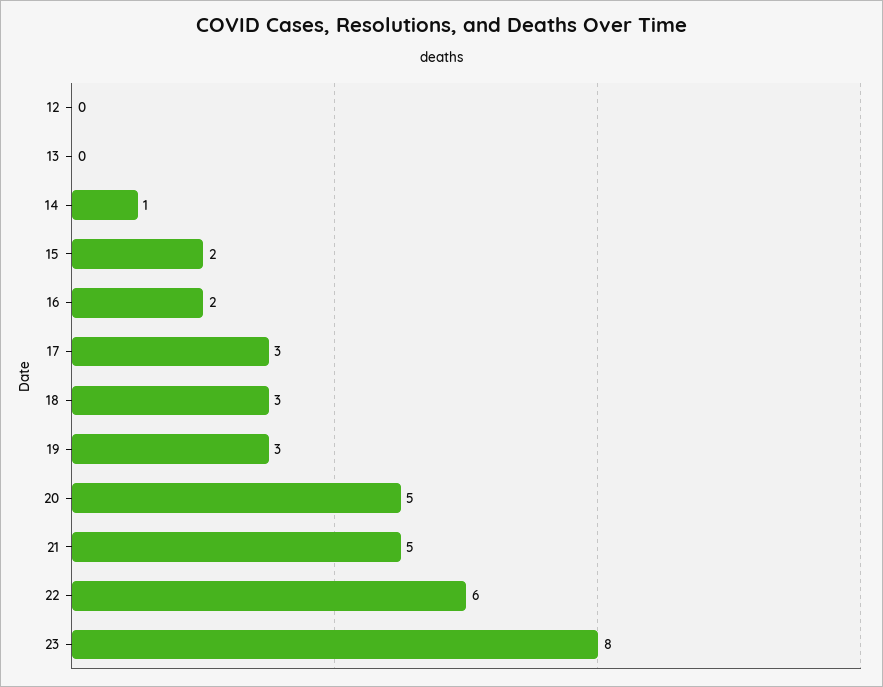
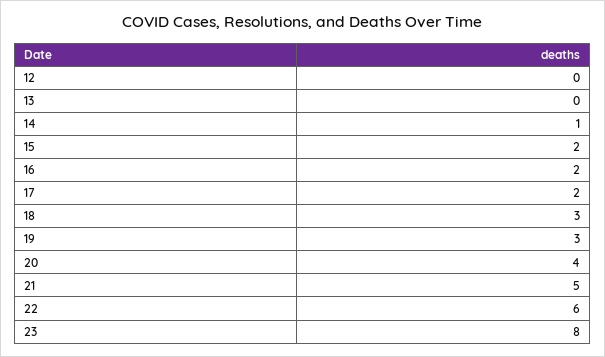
  {
    "12": 0,
    "13": 0,
    "14": 1,
    "15": 2,
    "16": 2,
-   "17": 3,
+   "17": 2,
    "18": 3,
    "19": 3,
-   "20": 5,
+   "20": 4,
    "21": 5,
    "22": 6,
    "23": 8
  }

